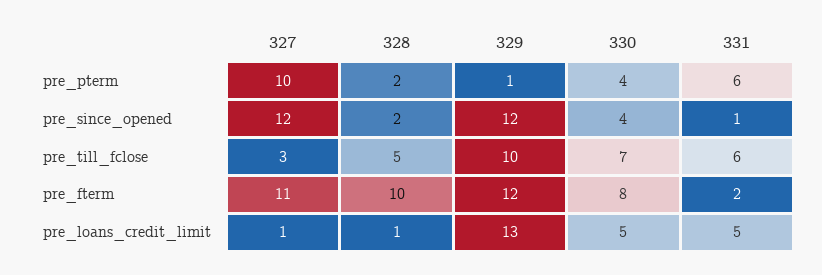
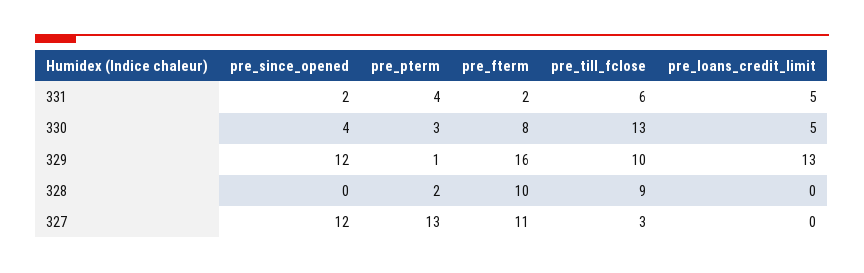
  {
    "327": {
-     "pre_pterm": 10,
+     "pre_pterm": 13,
      "pre_since_opened": 12,
      "pre_till_fclose": 3,
      "pre_fterm": 11,
-     "pre_loans_credit_limit": 1
+     "pre_loans_credit_limit": 0
    },
    "328": {
      "pre_pterm": 2,
-     "pre_since_opened": 2,
+     "pre_since_opened": 0,
-     "pre_till_fclose": 5,
+     "pre_till_fclose": 9,
      "pre_fterm": 10,
-     "pre_loans_credit_limit": 1
+     "pre_loans_credit_limit": 0
    },
    "329": {
      "pre_pterm": 1,
      "pre_since_opened": 12,
      "pre_till_fclose": 10,
-     "pre_fterm": 12,
+     "pre_fterm": 16,
      "pre_loans_credit_limit": 13
    },
    "330": {
-     "pre_pterm": 4,
+     "pre_pterm": 3,
      "pre_since_opened": 4,
-     "pre_till_fclose": 7,
+     "pre_till_fclose": 13,
      "pre_fterm": 8,
      "pre_loans_credit_limit": 5
    },
    "331": {
-     "pre_pterm": 6,
+     "pre_pterm": 4,
-     "pre_since_opened": 1,
+     "pre_since_opened": 2,
      "pre_till_fclose": 6,
      "pre_fterm": 2,
      "pre_loans_credit_limit": 5
    }
  }

